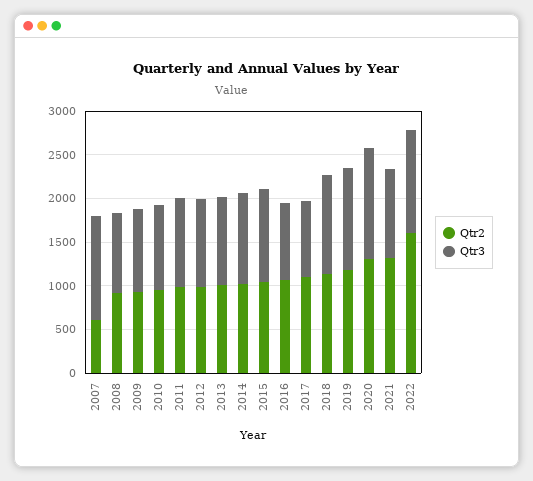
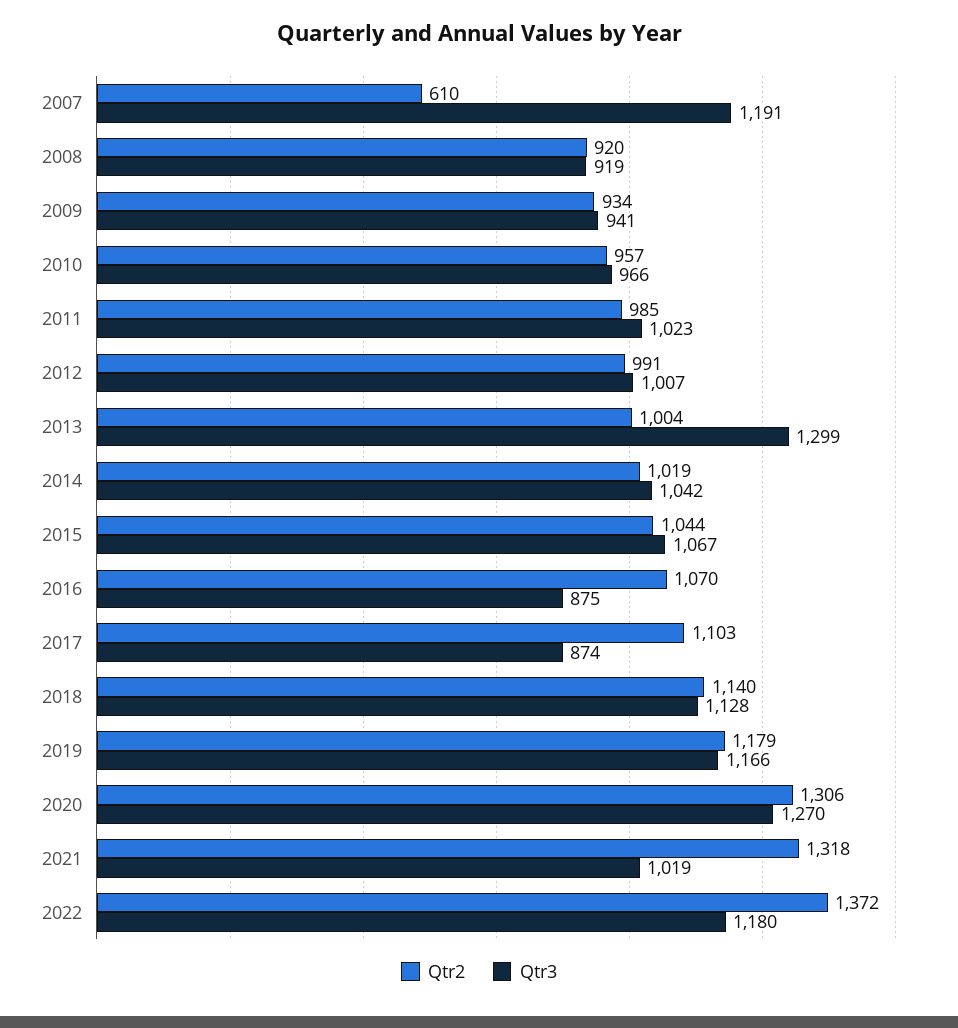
  {
    "Qtr2": {
      "2007": 610,
      "2008": 920,
      "2009": 934,
      "2010": 957,
      "2011": 985,
      "2012": 991,
      "2013": 1004,
      "2014": 1019,
      "2015": 1044,
      "2016": 1070,
      "2017": 1103,
      "2018": 1140,
      "2019": 1179,
      "2020": 1306,
      "2021": 1318,
-     "2022": 1600
+     "2022": 1372
    },
    "Qtr3": {
      "2007": 1191,
      "2008": 919,
      "2009": 941,
      "2010": 966,
      "2011": 1023,
      "2012": 1007,
-     "2013": 1000,
+     "2013": 1299,
      "2014": 1042,
      "2015": 1067,
      "2016": 875,
      "2017": 874,
      "2018": 1128,
      "2019": 1166,
      "2020": 1270,
      "2021": 1019,
      "2022": 1180
    }
  }

